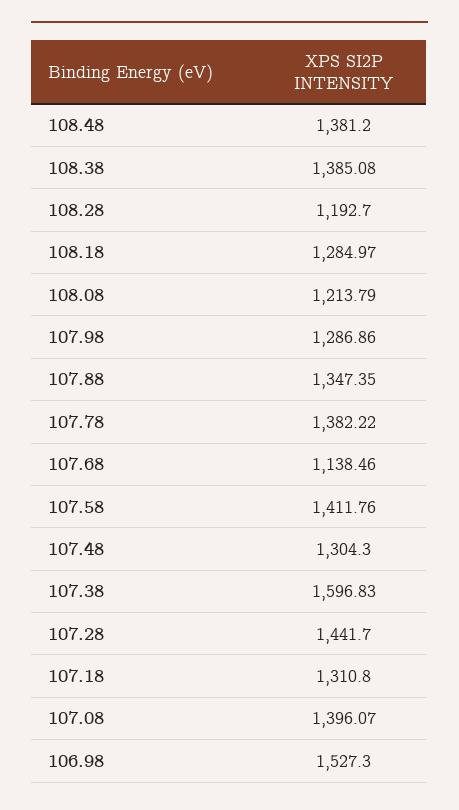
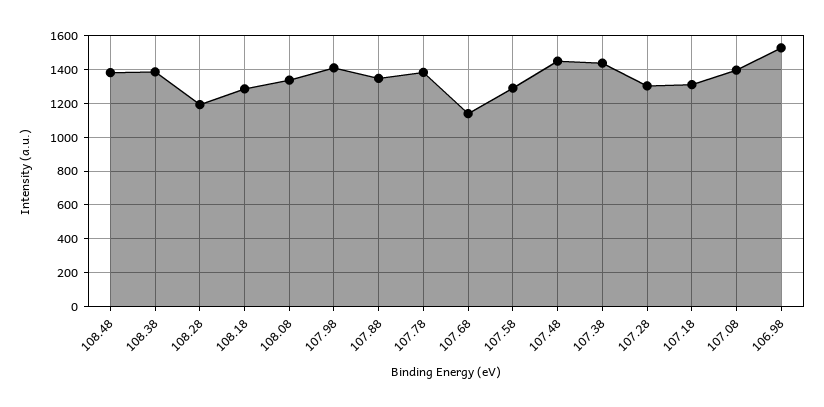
  {
    "108.48": 1381.2,
    "108.38": 1385.08,
    "108.28": 1192.7,
    "108.18": 1284.97,
-   "108.08": 1213.79,
+   "108.08": 1350,
-   "107.98": 1286.86,
+   "107.98": 1400,
    "107.88": 1347.35,
    "107.78": 1382.22,
    "107.68": 1138.46,
-   "107.58": 1411.76,
+   "107.58": 1300,
-   "107.48": 1304.3,
+   "107.48": 1450,
-   "107.38": 1596.83,
+   "107.38": 1450,
-   "107.28": 1441.7,
+   "107.28": 1300,
    "107.18": 1310.8,
    "107.08": 1396.07,
    "106.98": 1527.3
  }

